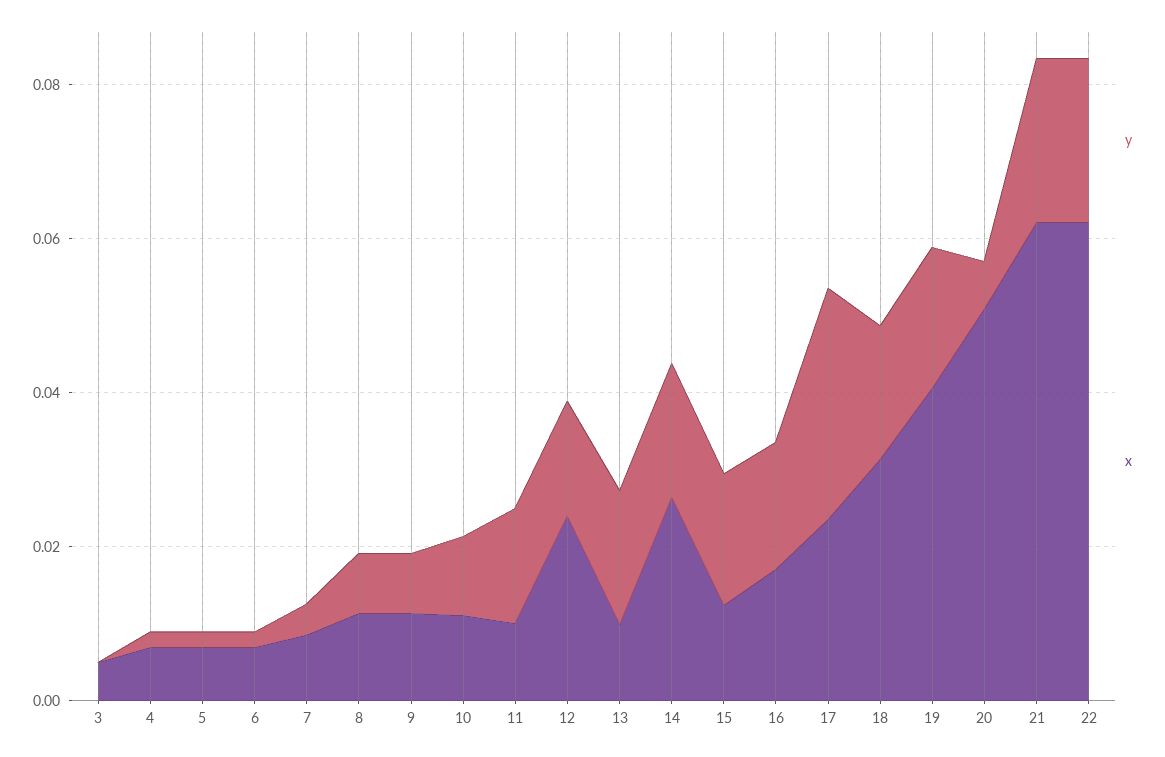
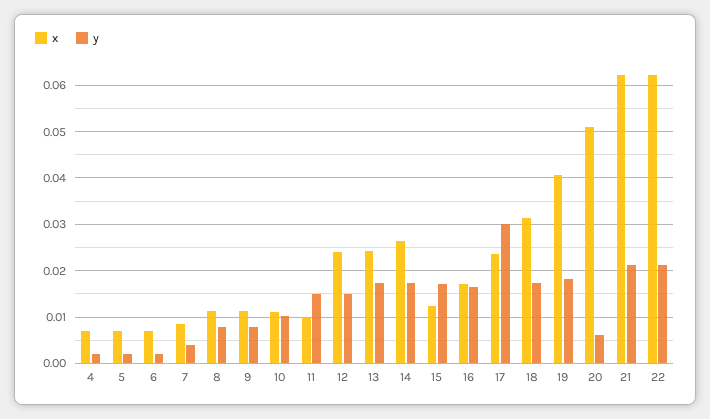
  {
    "y": {
-     "3": 0,
      "4": 0.002,
      "5": 0.002,
      "6": 0.002,
      "7": 0.004,
      "8": 0.008,
      "9": 0.008,
      "10": 0.01,
      "11": 0.014,
      "12": 0.014,
      "13": 0.018,
      "14": 0.018,
      "15": 0.018,
      "16": 0.016,
      "17": 0.03,
      "18": 0.018,
      "19": 0.018,
      "20": 0.006,
      "21": 0.022,
      "22": 0.022
    },
    "x": {
-     "3": 0.005,
      "4": 0.008,
      "5": 0.008,
      "6": 0.008,
      "7": 0.008,
      "8": 0.012,
      "9": 0.012,
      "10": 0.012,
      "11": 0.01,
      "12": 0.024,
-     "13": 0.01,
+     "13": 0.024,
      "14": 0.026,
      "15": 0.012,
      "16": 0.018,
      "17": 0.024,
      "18": 0.032,
      "19": 0.04,
      "20": 0.05,
      "21": 0.062,
      "22": 0.062
    }
  }

